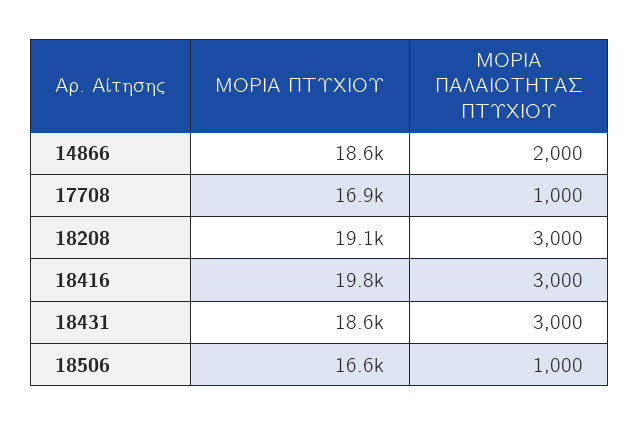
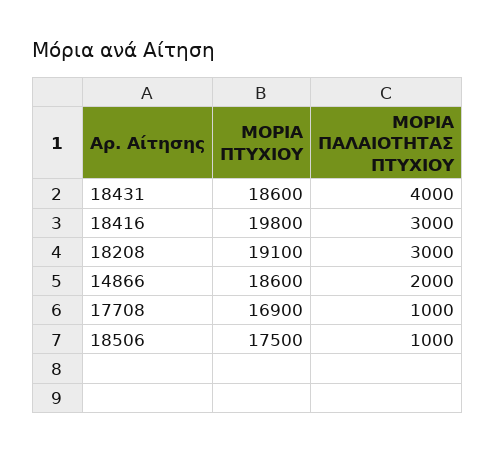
  {
    "ΜΟΡΙΑ ΠΤΥΧΙΟΥ": {
      "14866": 18600,
      "17708": 16900,
      "18208": 19100,
      "18416": 19800,
      "18431": 18600,
-     "18506": 16600
+     "18506": 17500
    },
    "ΜΟΡΙΑ ΠΑΛΑΙΟΤΗΤΑΣ ΠΤΥΧΙΟΥ": {
      "14866": 2000,
      "17708": 1000,
      "18208": 3000,
      "18416": 3000,
-     "18431": 3000,
+     "18431": 4000,
      "18506": 1000
    }
  }

